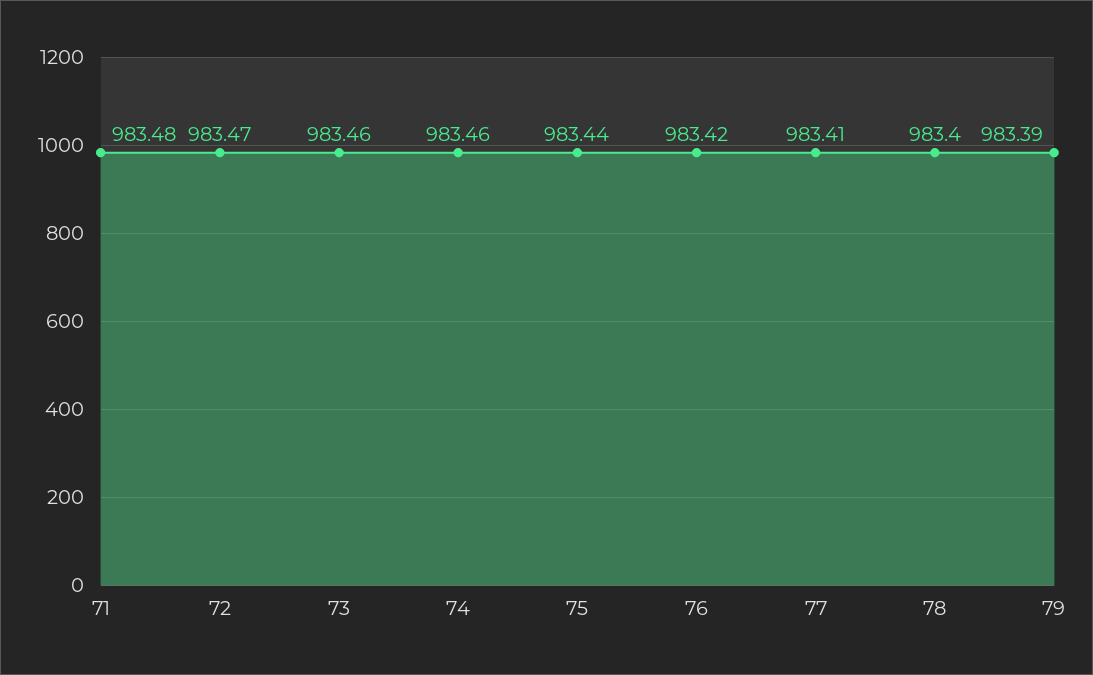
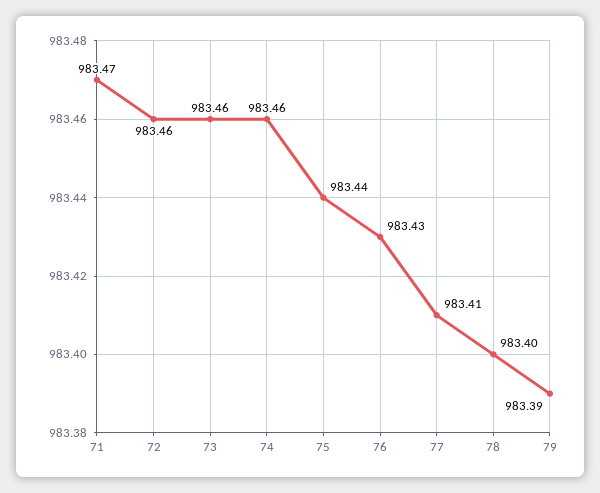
  {
-   "71": 983.48,
+   "71": 983.47,
-   "72": 983.47,
+   "72": 983.46,
    "73": 983.46,
    "74": 983.46,
    "75": 983.44,
-   "76": 983.42,
+   "76": 983.43,
    "77": 983.41,
    "78": 983.4,
    "79": 983.39
  }

